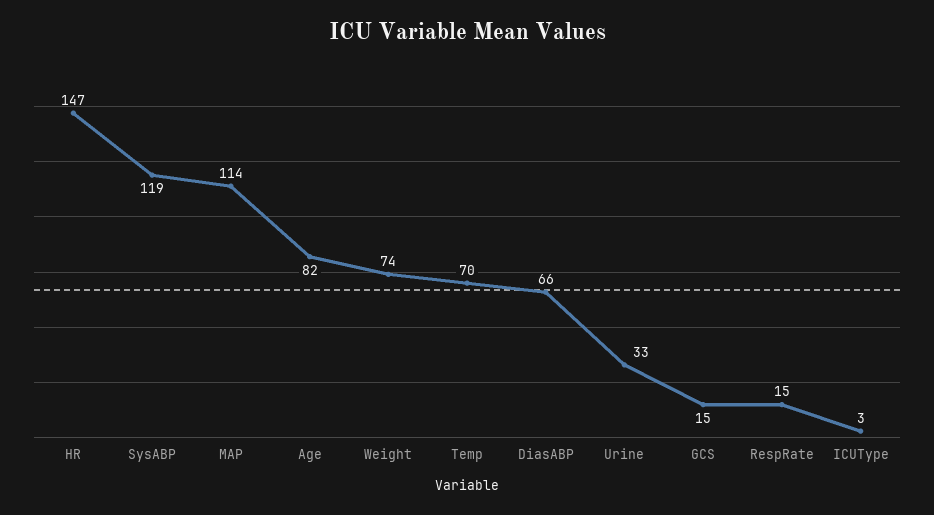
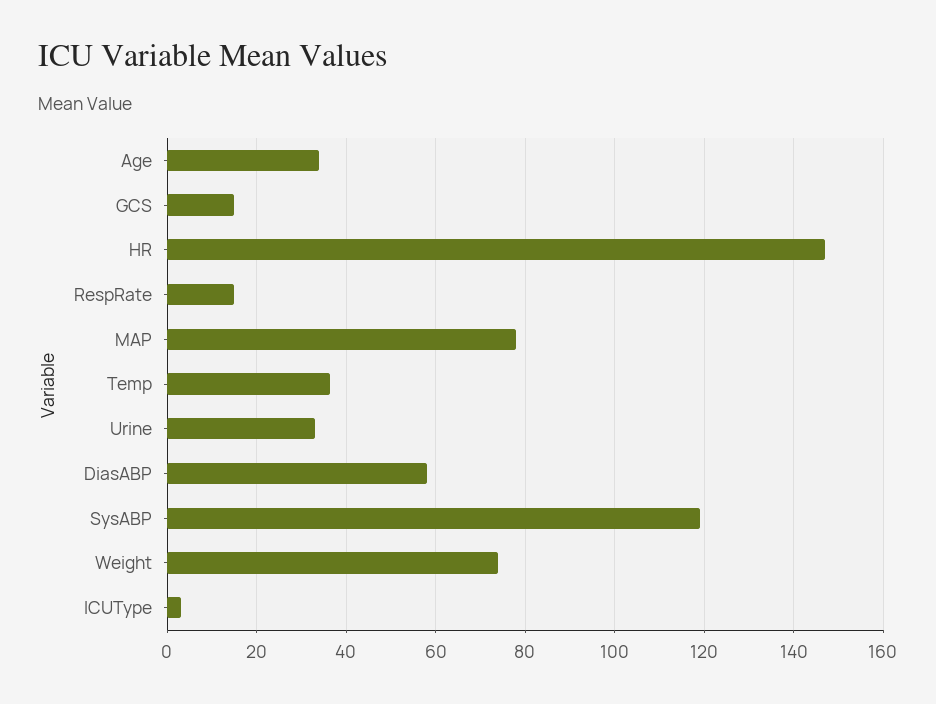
  {
    "HR": 147,
    "SysABP": 119,
-   "MAP": 114,
+   "MAP": 78,
-   "Age": 82,
+   "Age": 34,
    "Weight": 74,
-   "Temp": 70,
+   "Temp": 36,
-   "DiasABP": 66,
+   "DiasABP": 58,
    "Urine": 33,
    "GCS": 15,
    "RespRate": 15,
    "ICUType": 3
  }

